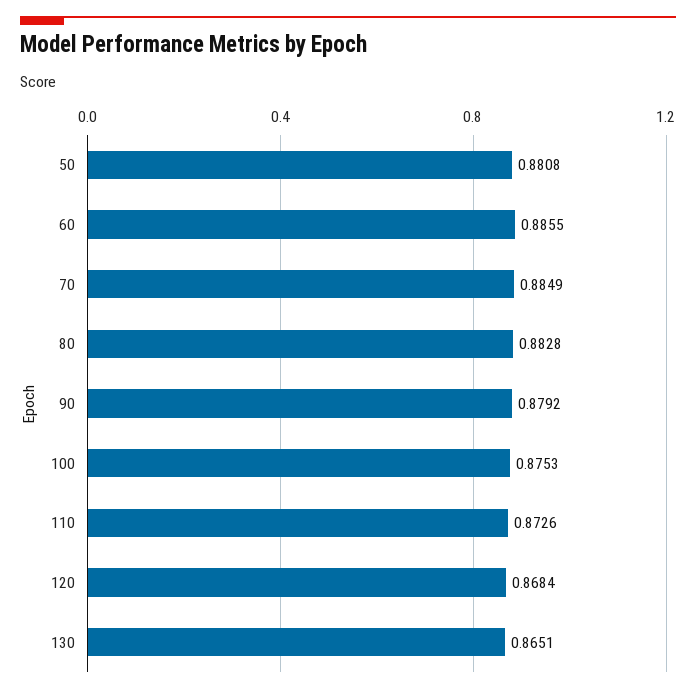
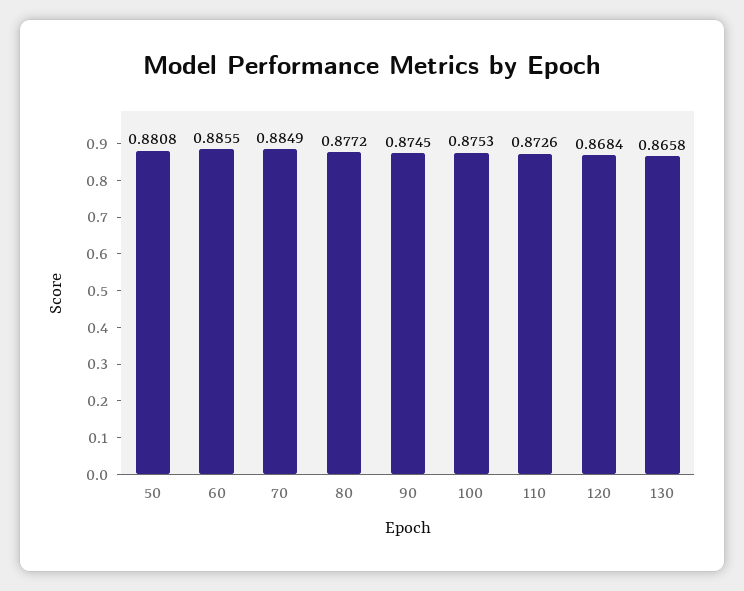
  {
    "50": 0.8808,
    "60": 0.8855,
    "70": 0.8849,
-   "80": 0.8828,
+   "80": 0.8772,
-   "90": 0.8792,
+   "90": 0.8745,
    "100": 0.8753,
    "110": 0.8726,
    "120": 0.8684,
-   "130": 0.8651
+   "130": 0.8658
  }

